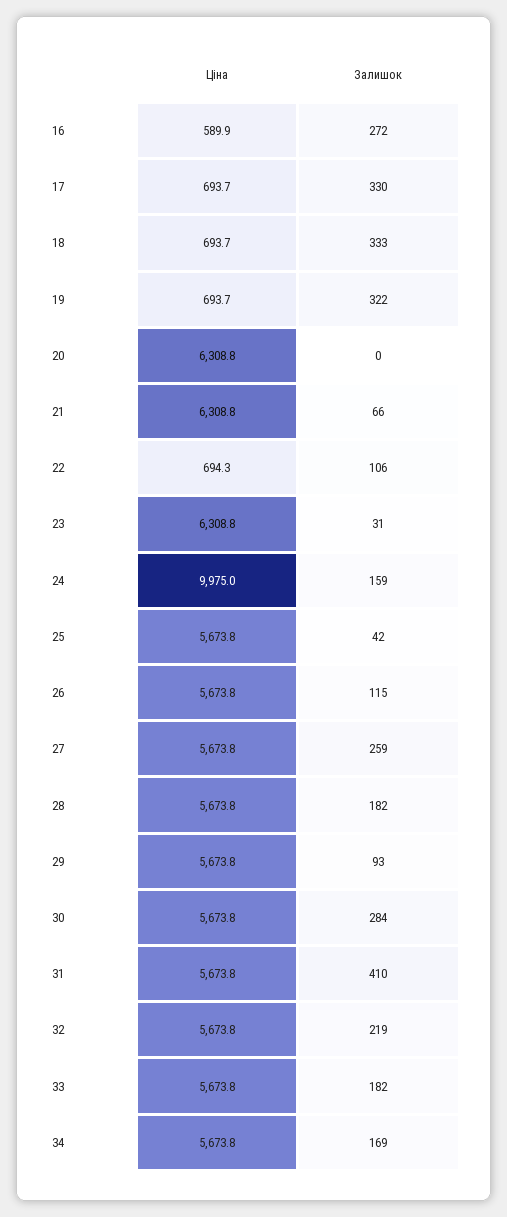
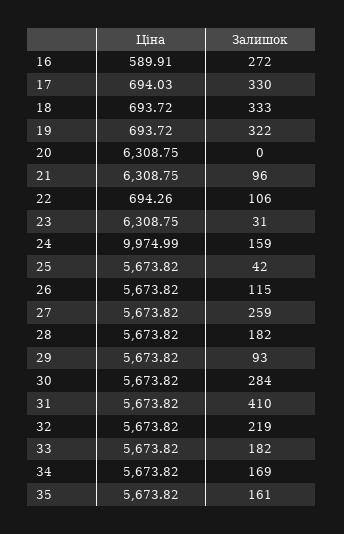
  {
    "Ціна": {
      "16": 589.91,
-     "17": 693.7,
+     "17": 694.03,
      "18": 693.72,
      "19": 693.72,
      "20": 6308.75,
      "21": 6308.75,
      "22": 694.26,
      "23": 6308.75,
      "24": 9974.99,
      "25": 5673.82,
      "26": 5673.82,
      "27": 5673.82,
      "28": 5673.82,
      "29": 5673.82,
      "30": 5673.82,
      "31": 5673.82,
      "32": 5673.82,
      "33": 5673.82,
-     "34": 5673.82
+     "34": 5673.82,
+     "35": 5673.82
    },
    "Залишок": {
      "16": 272,
      "17": 330,
      "18": 333,
      "19": 322,
      "20": 0,
-     "21": 66,
+     "21": 96,
      "22": 106,
      "23": 31,
      "24": 159,
      "25": 42,
      "26": 115,
      "27": 259,
      "28": 182,
      "29": 93,
      "30": 284,
      "31": 410,
      "32": 219,
      "33": 182,
-     "34": 169
+     "34": 169,
+     "35": 161
    }
  }

